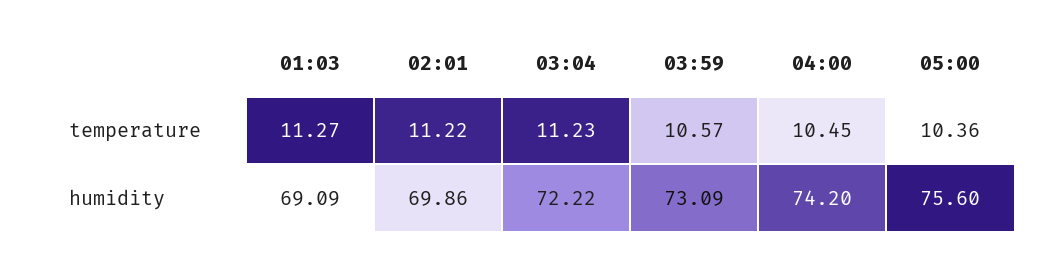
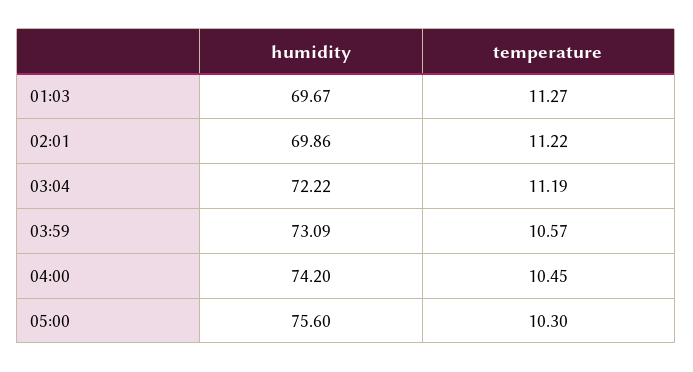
  {
    "01:03": {
      "temperature": 11.27,
-     "humidity": 69.09
+     "humidity": 69.67
    },
    "02:01": {
      "temperature": 11.22,
      "humidity": 69.86
    },
    "03:04": {
-     "temperature": 11.23,
+     "temperature": 11.19,
      "humidity": 72.22
    },
    "03:59": {
      "temperature": 10.57,
      "humidity": 73.09
    },
    "04:00": {
      "temperature": 10.45,
      "humidity": 74.2
    },
    "05:00": {
-     "temperature": 10.36,
+     "temperature": 10.3,
      "humidity": 75.6
    }
  }

